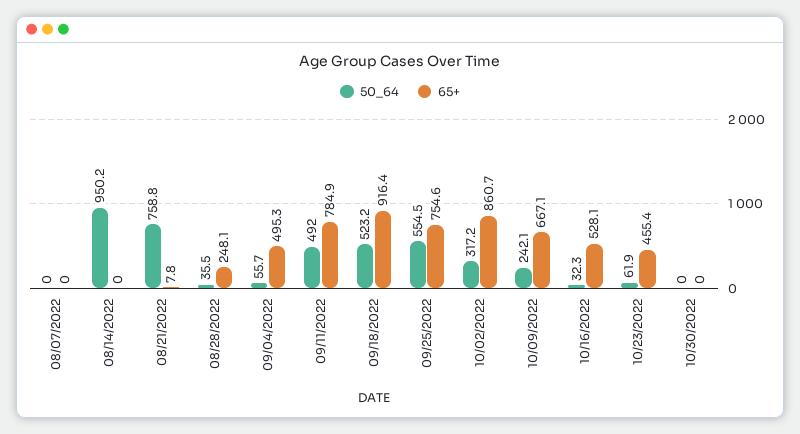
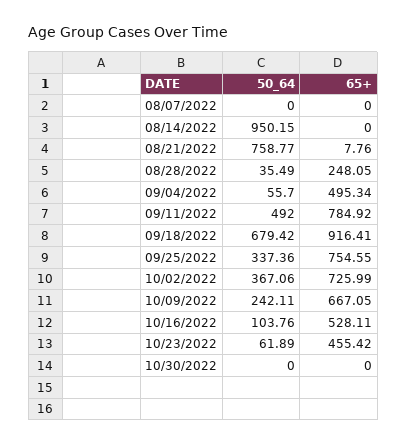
  {
    "50_64": {
      "08/07/2022": 0,
      "08/14/2022": 950.15,
      "08/21/2022": 758.77,
      "08/28/2022": 35.49,
      "09/04/2022": 55.7,
      "09/11/2022": 492,
-     "09/18/2022": 523.2,
+     "09/18/2022": 679.42,
-     "09/25/2022": 554.5,
+     "09/25/2022": 337.36,
-     "10/02/2022": 317.2,
+     "10/02/2022": 367.06,
      "10/09/2022": 242.11,
-     "10/16/2022": 32.3,
+     "10/16/2022": 103.76,
      "10/23/2022": 61.89,
      "10/30/2022": 0
    },
    "65+": {
      "08/07/2022": 0,
      "08/14/2022": 0,
      "08/21/2022": 7.76,
      "08/28/2022": 248.05,
      "09/04/2022": 495.34,
      "09/11/2022": 784.92,
      "09/18/2022": 916.41,
      "09/25/2022": 754.55,
-     "10/02/2022": 860.7,
+     "10/02/2022": 725.99,
      "10/09/2022": 667.05,
      "10/16/2022": 528.11,
      "10/23/2022": 455.42,
      "10/30/2022": 0
    }
  }

